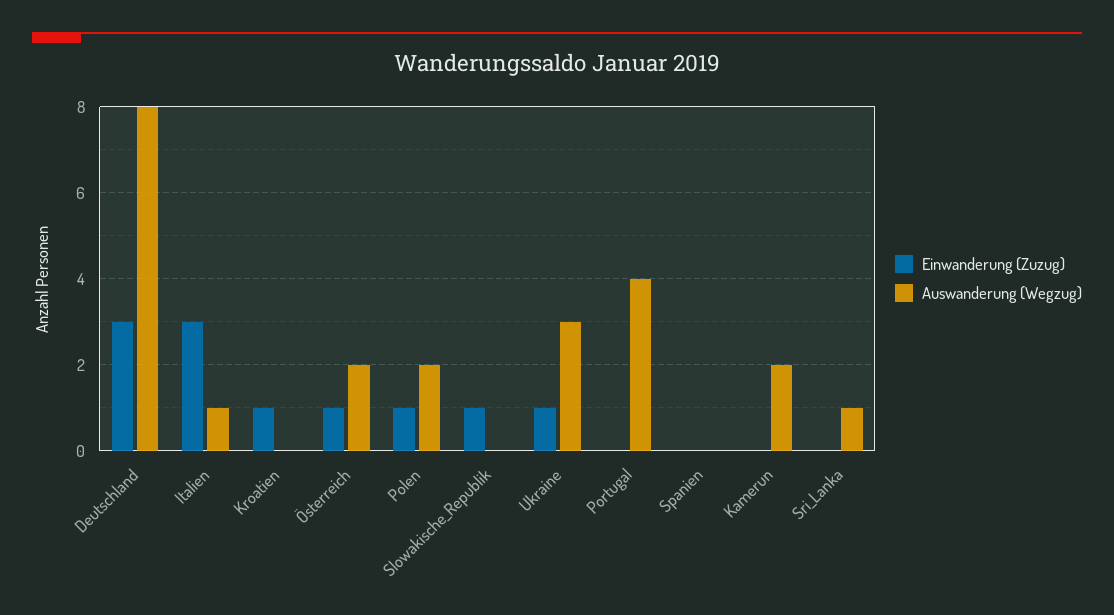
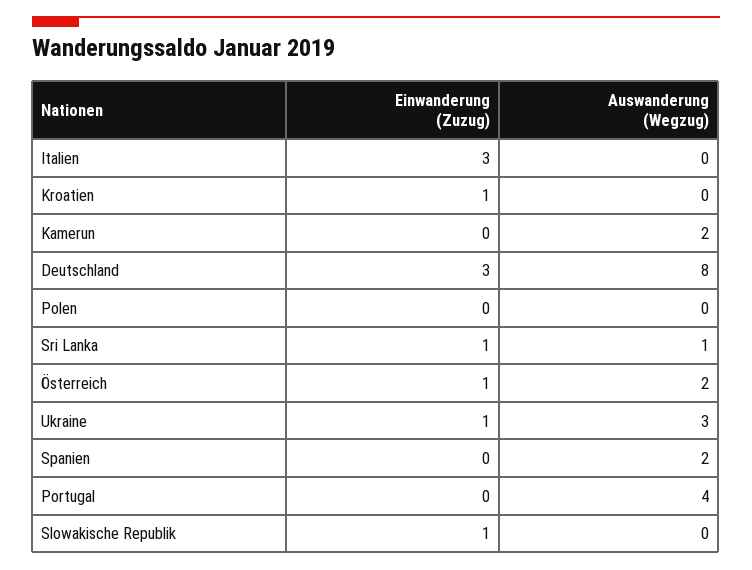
  {
    "Einwanderung (Zuzug)": {
      "Deutschland": 3,
      "Italien": 3,
      "Kroatien": 1,
      "Österreich": 1,
-     "Polen": 1,
+     "Polen": 0,
      "Slowakische_Republik": 1,
      "Ukraine": 1,
      "Portugal": 0,
      "Spanien": 0,
      "Kamerun": 0,
-     "Sri_Lanka": 0
+     "Sri_Lanka": 1
    },
    "Auswanderung (Wegzug)": {
      "Deutschland": 8,
-     "Italien": 1,
+     "Italien": 0,
      "Kroatien": 0,
      "Österreich": 2,
-     "Polen": 2,
+     "Polen": 0,
      "Slowakische_Republik": 0,
      "Ukraine": 3,
      "Portugal": 4,
-     "Spanien": 0,
+     "Spanien": 2,
      "Kamerun": 2,
      "Sri_Lanka": 1
    }
  }

